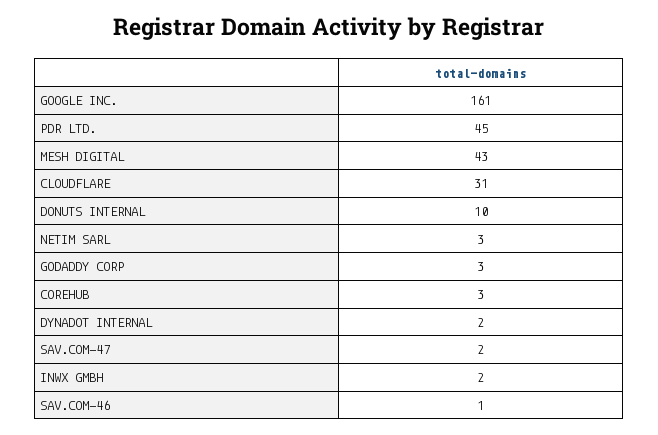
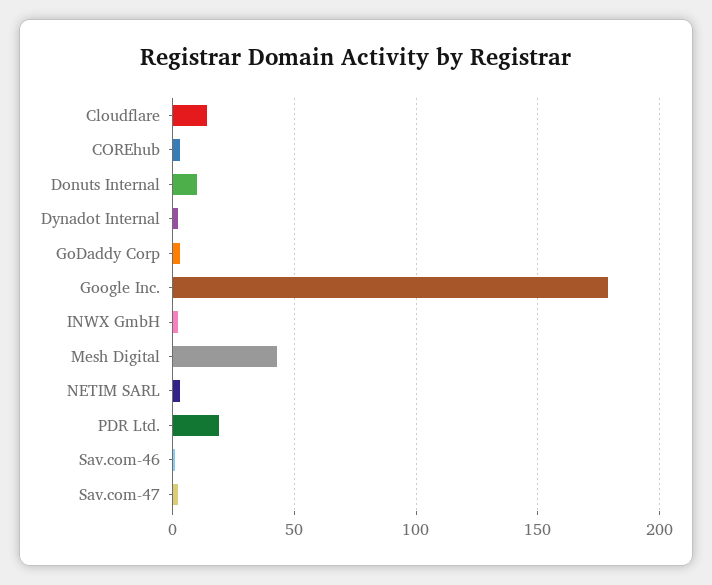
  {
-   "GOOGLE INC.": 161,
+   "GOOGLE INC.": 180,
-   "PDR LTD.": 45,
+   "PDR LTD.": 20,
    "MESH DIGITAL": 43,
-   "CLOUDFLARE": 31,
+   "CLOUDFLARE": 15,
    "DONUTS INTERNAL": 10,
    "NETIM SARL": 3,
    "GODADDY CORP": 3,
    "COREHUB": 3,
    "DYNADOT INTERNAL": 2,
    "SAV.COM-47": 2,
    "INWX GMBH": 2,
    "SAV.COM-46": 1
  }

